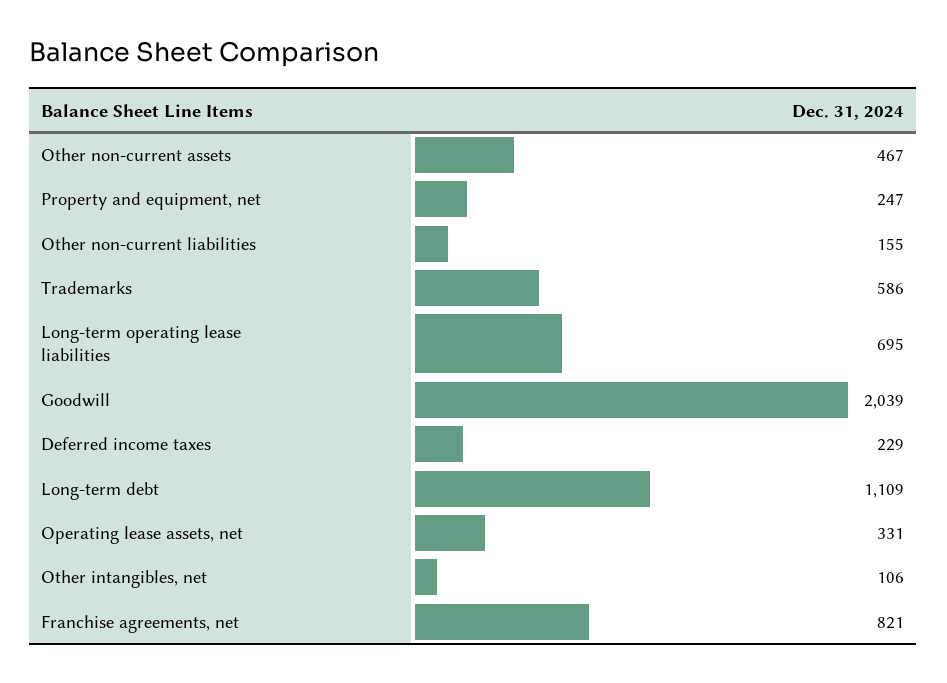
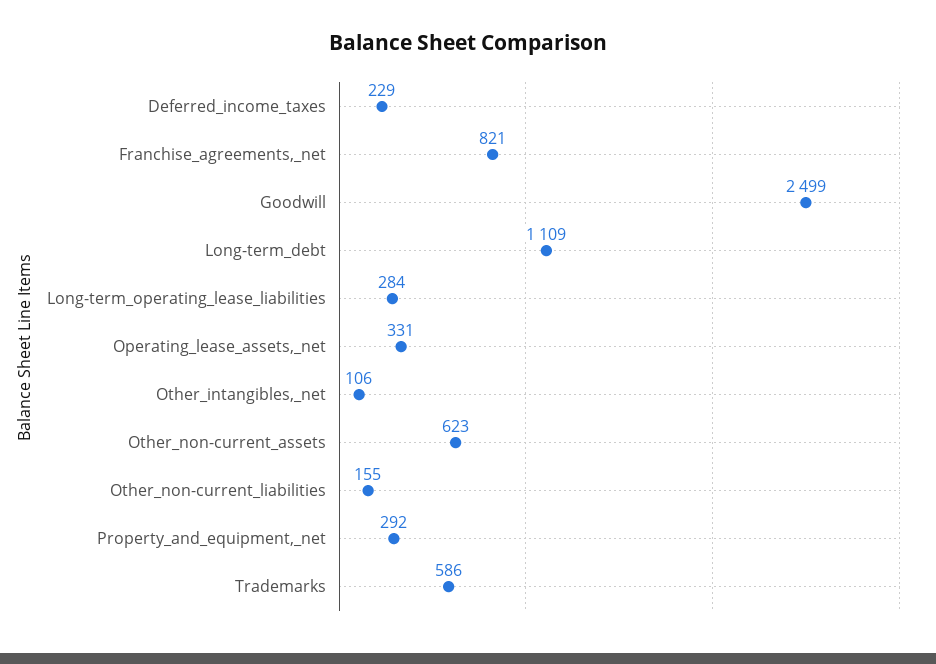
  {
-   "Other non-current assets": 467,
+   "Other non-current assets": 623,
-   "Property and equipment, net": 247,
+   "Property and equipment, net": 292,
    "Other non-current liabilities": 155,
    "Trademarks": 586,
-   "Long-term operating lease liabilities": 695,
+   "Long-term operating lease liabilities": 284,
-   "Goodwill": 2039,
+   "Goodwill": 2499,
    "Deferred income taxes": 229,
    "Long-term debt": 1109,
    "Operating lease assets, net": 331,
    "Other intangibles, net": 106,
    "Franchise agreements, net": 821
  }

